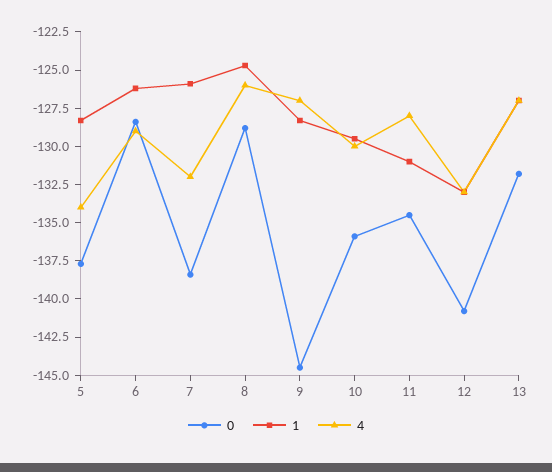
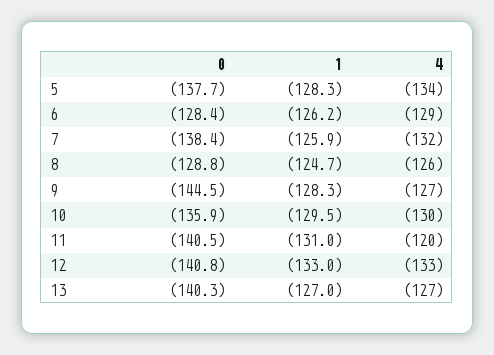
  {
    "0": {
      "5": -137.7,
      "6": -128.4,
      "7": -138.4,
      "8": -128.8,
      "9": -144.5,
      "10": -135.9,
-     "11": -135,
+     "11": -140.5,
      "12": -140.8,
-     "13": -132.5
+     "13": -140.3
    },
    "1": {
      "5": -128.3,
      "6": -126.2,
      "7": -125.9,
      "8": -124.7,
      "9": -128.3,
      "10": -129.5,
      "11": -131,
      "12": -133,
      "13": -127
    },
    "4": {
      "5": -134,
      "6": -129,
      "7": -132,
      "8": -126,
      "9": -127,
      "10": -130,
-     "11": -127.5,
+     "11": -120,
      "12": -133,
      "13": -127
    }
  }

